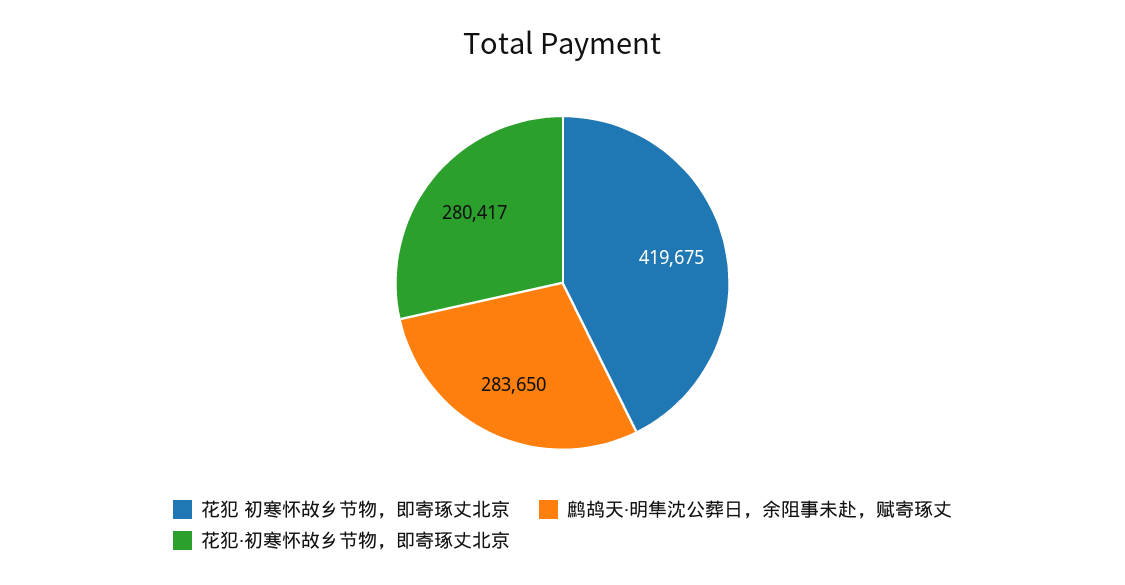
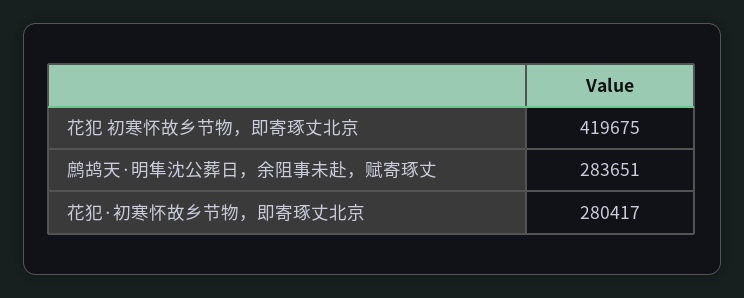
  {
    "花犯 初寒怀故乡节物，即寄琢丈北京": 419675,
-   "鹧鸪天·明隼沈公葬日，余阻事未赴，赋寄琢丈": 283650,
+   "鹧鸪天·明隼沈公葬日，余阻事未赴，赋寄琢丈": 283651,
    "花犯·初寒怀故乡节物，即寄琢丈北京": 280417
  }

